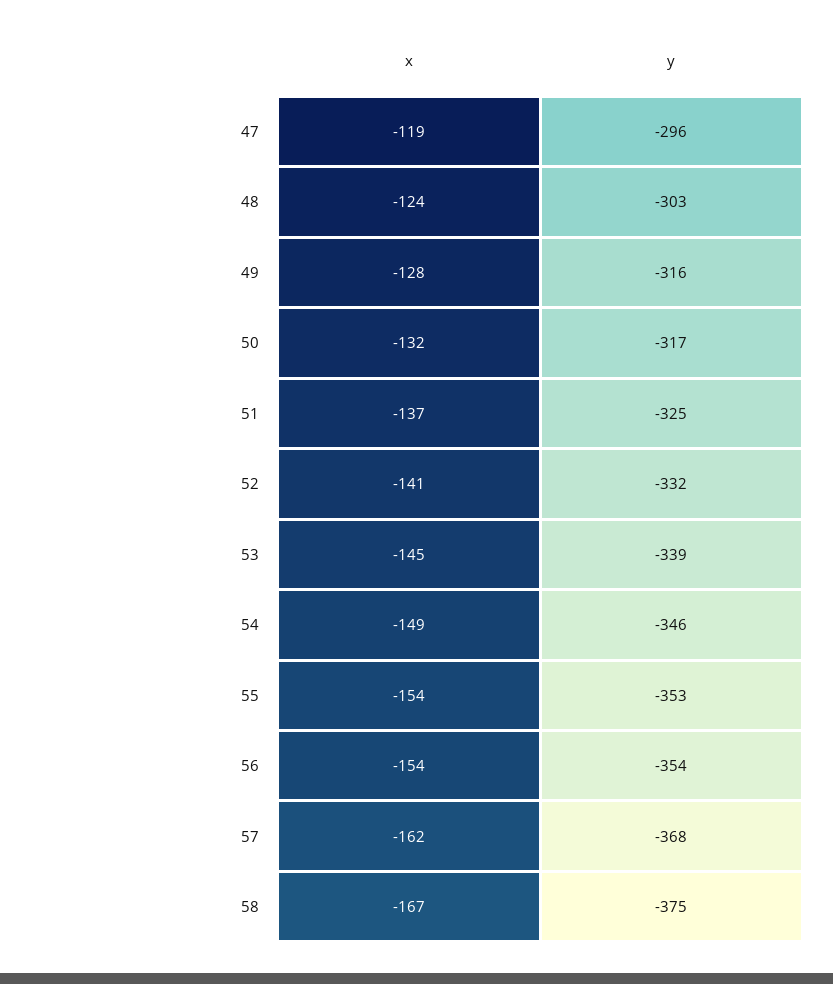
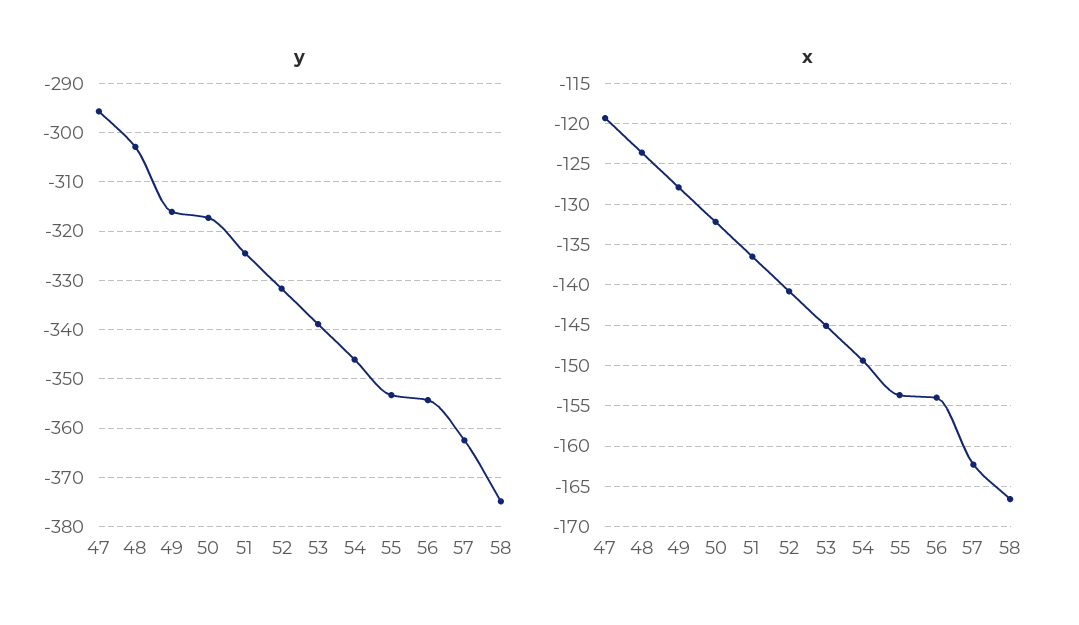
  {
    "x": {
      "47": -119,
      "48": -124,
      "49": -128,
      "50": -132,
      "51": -137,
      "52": -141,
      "53": -145,
      "54": -149,
      "55": -154,
      "56": -154,
      "57": -162,
      "58": -167
    },
    "y": {
      "47": -296,
      "48": -303,
      "49": -316,
      "50": -317,
      "51": -325,
      "52": -332,
      "53": -339,
      "54": -346,
      "55": -353,
      "56": -354,
-     "57": -368,
+     "57": -362,
      "58": -375
    }
  }

